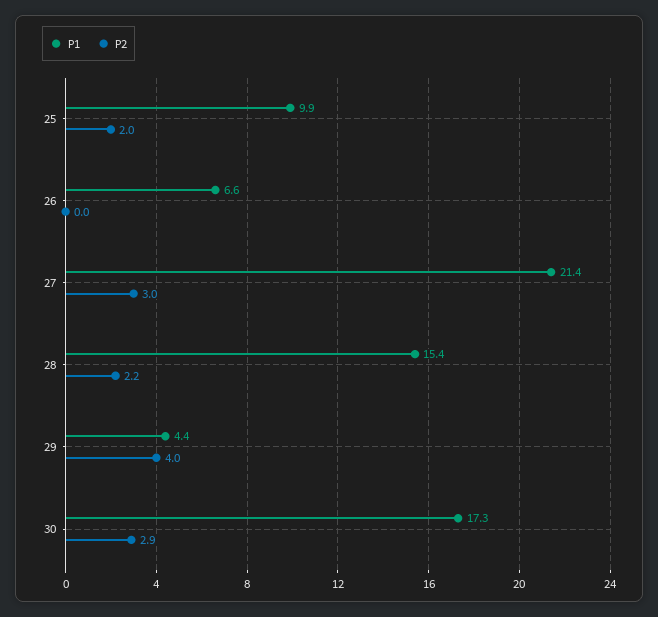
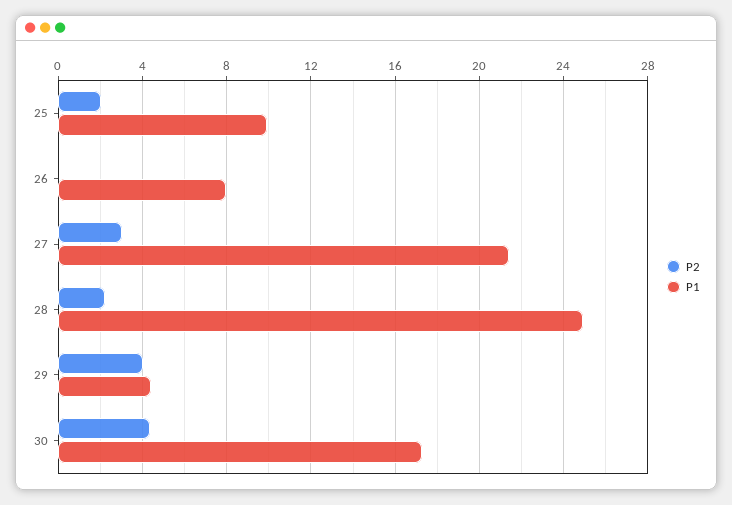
  {
    "P1": {
      "25": 9.9,
-     "26": 6.6,
+     "26": 8,
      "27": 21.4,
-     "28": 15.4,
+     "28": 25,
      "29": 4.4,
      "30": 17.3
    },
    "P2": {
      "25": 2,
      "26": 0,
      "27": 3,
      "28": 2.2,
      "29": 4,
-     "30": 2.9
+     "30": 4.5
    }
  }

